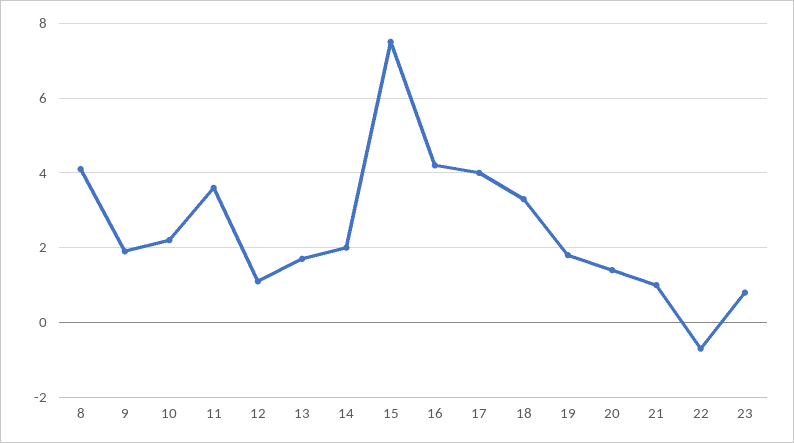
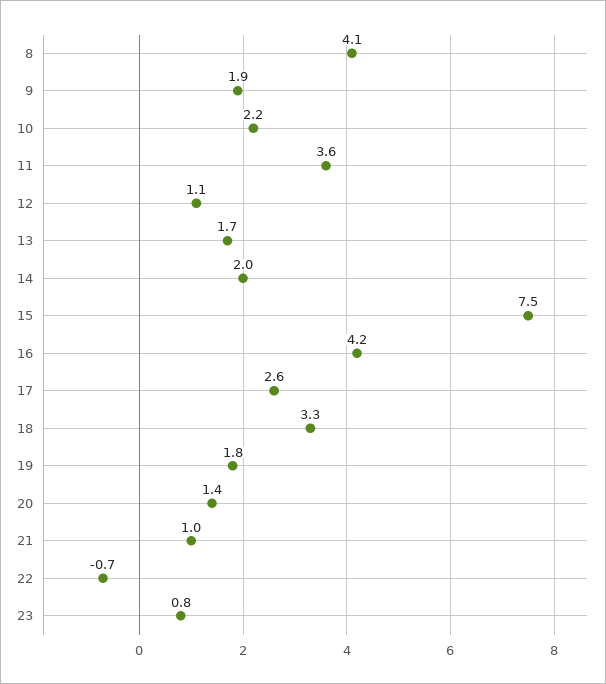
  {
    "8": 4.1,
    "9": 1.9,
    "10": 2.2,
    "11": 3.6,
    "12": 1.1,
    "13": 1.7,
    "14": 2,
    "15": 7.5,
    "16": 4.2,
-   "17": 4,
+   "17": 2.6,
    "18": 3.3,
    "19": 1.8,
    "20": 1.4,
    "21": 1,
    "22": -0.7,
    "23": 0.8
  }

